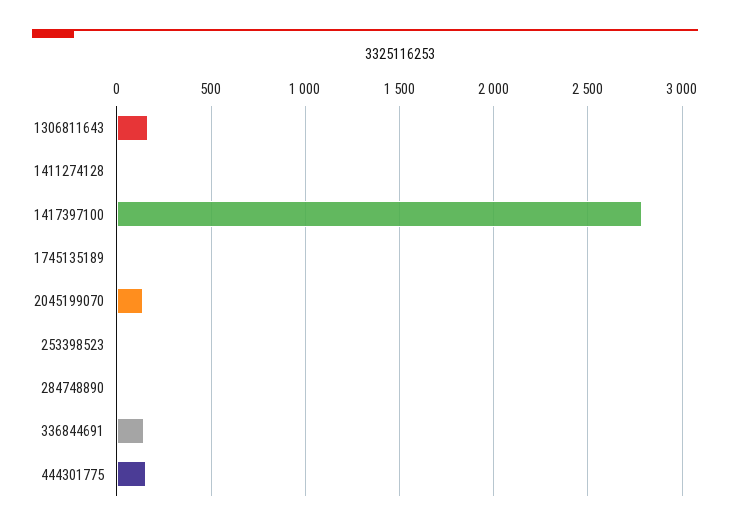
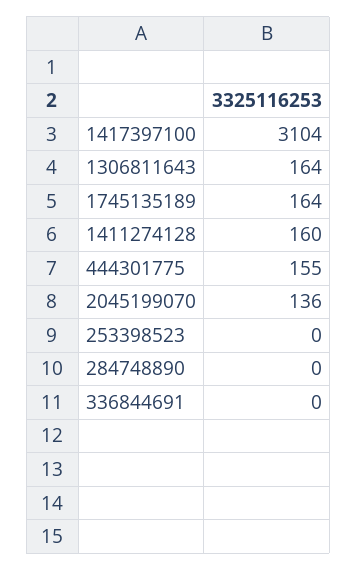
  {
    "1306811643": 164,
-   "1411274128": 0,
+   "1411274128": 160,
-   "1417397100": 2800,
+   "1417397100": 3104,
-   "1745135189": 0,
+   "1745135189": 164,
    "2045199070": 136,
    "253398523": 0,
    "284748890": 0,
-   "336844691": 150,
+   "336844691": 0,
    "444301775": 155
  }

